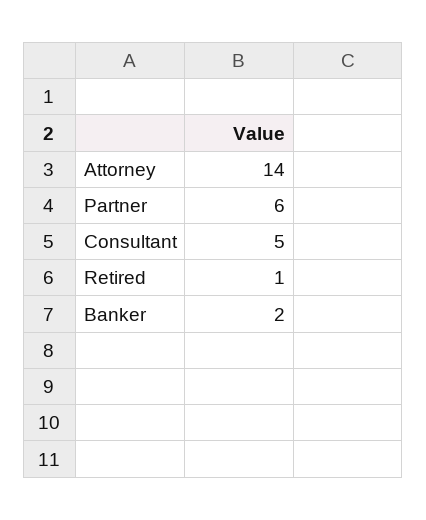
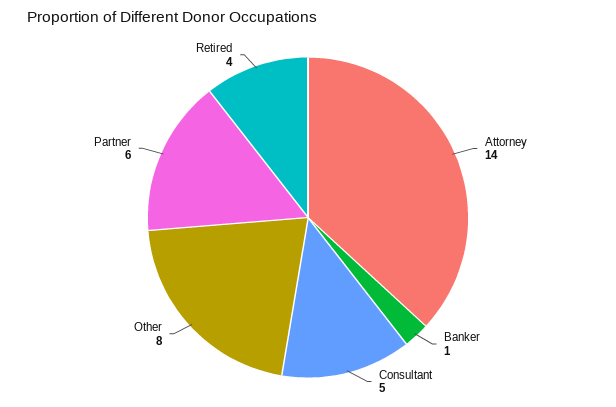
  {
    "Attorney": 14,
    "Partner": 6,
    "Consultant": 5,
-   "Retired": 1,
+   "Retired": 4,
-   "Banker": 2
+   "Banker": 1,
+   "Other": 8
  }

